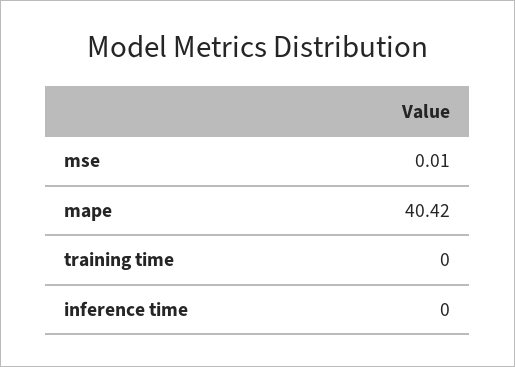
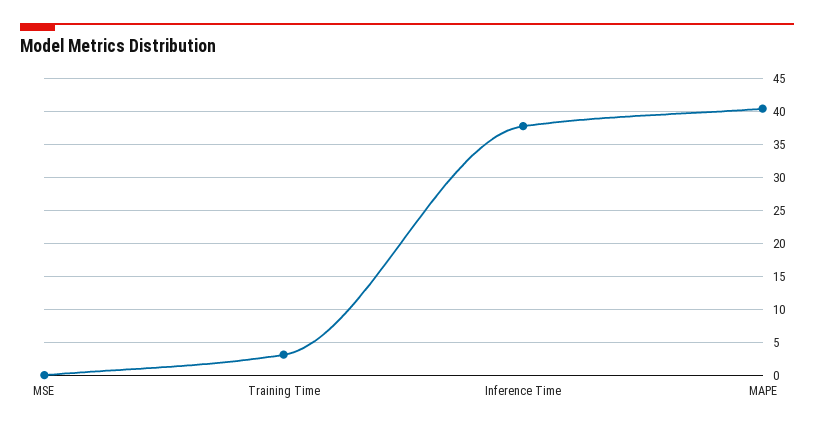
  {
    "mse": 0.01,
    "mape": 40.42,
-   "training time": 0,
+   "training time": 3,
-   "inference time": 0
+   "inference time": 38
  }

